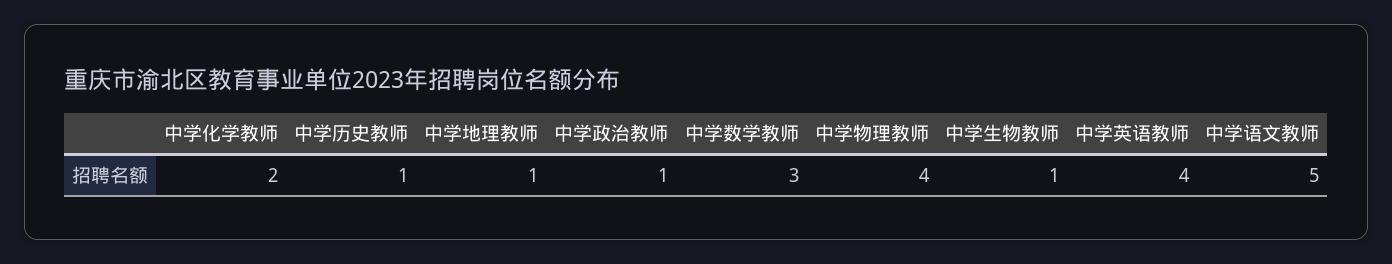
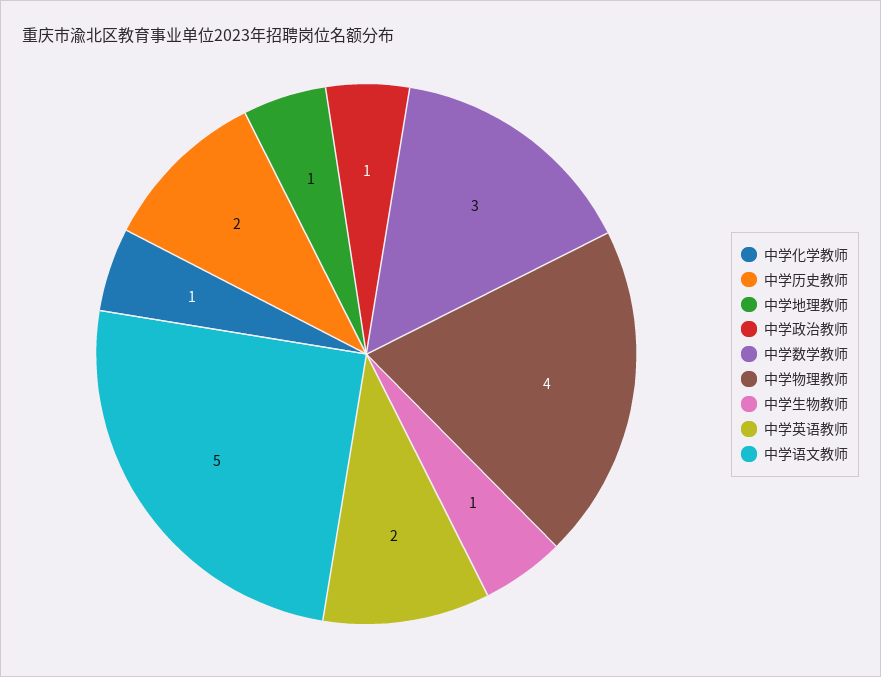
  {
-   "中学化学教师": 2,
+   "中学化学教师": 1,
-   "中学历史教师": 1,
+   "中学历史教师": 2,
    "中学地理教师": 1,
    "中学政治教师": 1,
    "中学数学教师": 3,
    "中学物理教师": 4,
    "中学生物教师": 1,
-   "中学英语教师": 4,
+   "中学英语教师": 2,
    "中学语文教师": 5
  }

